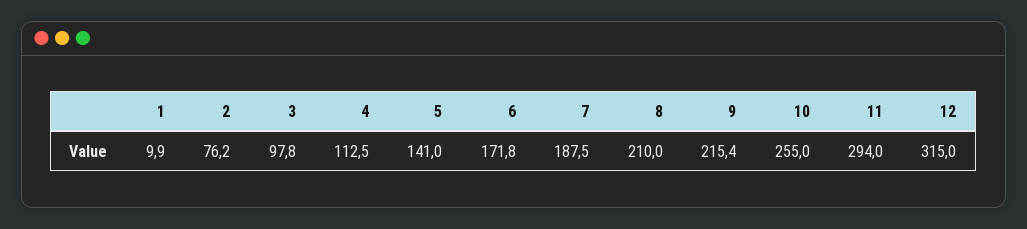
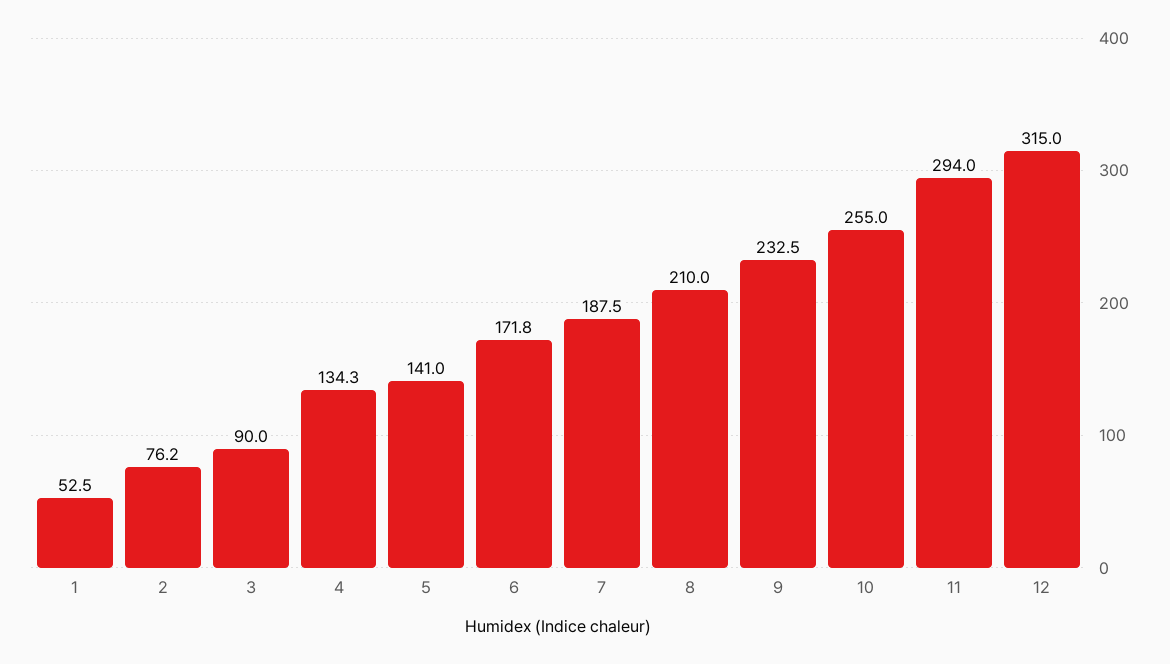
  {
-   "1": 9.9,
+   "1": 52.5,
    "2": 76.2,
-   "3": 97.8,
+   "3": 90,
-   "4": 112.5,
+   "4": 134.3,
    "5": 141,
    "6": 171.8,
    "7": 187.5,
    "8": 210,
-   "9": 215.4,
+   "9": 232.5,
    "10": 255,
    "11": 294,
    "12": 315
  }

